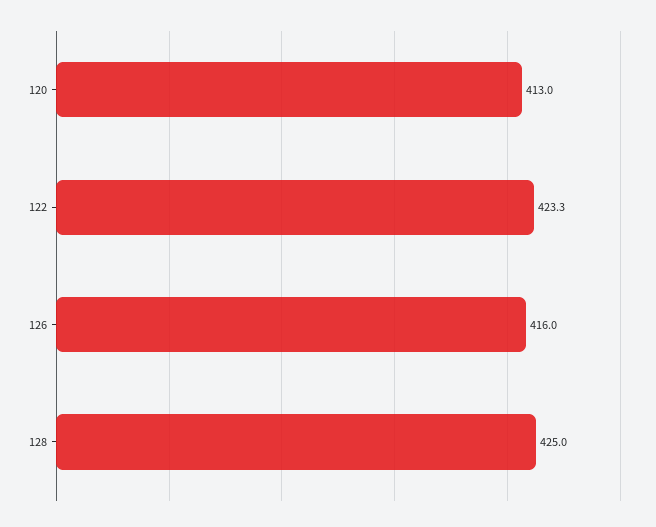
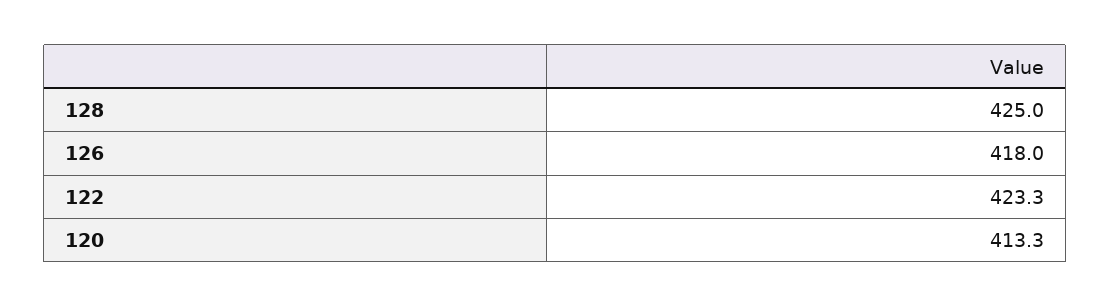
  {
-   "120": 413,
+   "120": 413.3,
    "122": 423.3,
-   "126": 416,
+   "126": 418,
    "128": 425
  }

